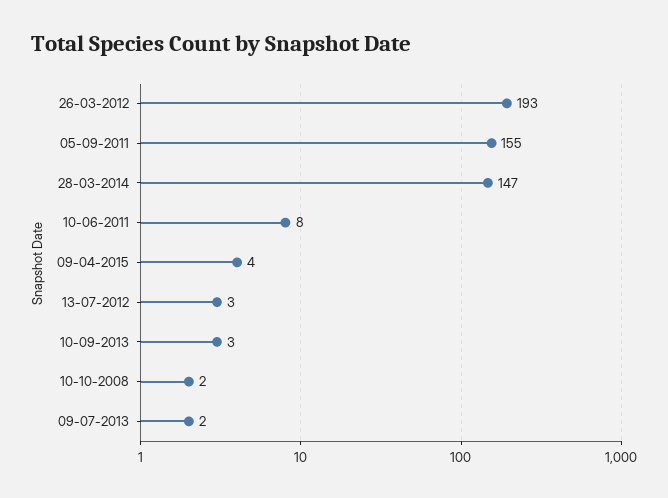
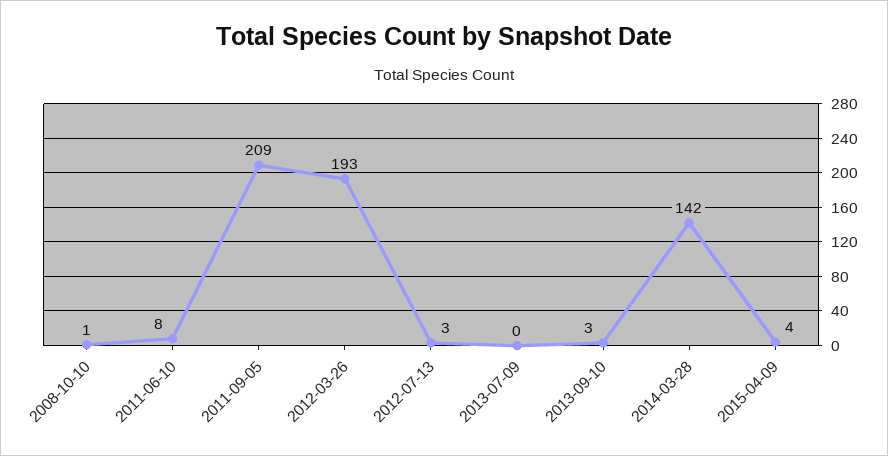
  {
    "26-03-2012": 193,
-   "05-09-2011": 155,
+   "05-09-2011": 209,
-   "28-03-2014": 147,
+   "28-03-2014": 142,
    "10-06-2011": 8,
    "09-04-2015": 4,
    "13-07-2012": 3,
    "10-09-2013": 3,
-   "10-10-2008": 2,
+   "10-10-2008": 1,
-   "09-07-2013": 2
+   "09-07-2013": 0
  }

